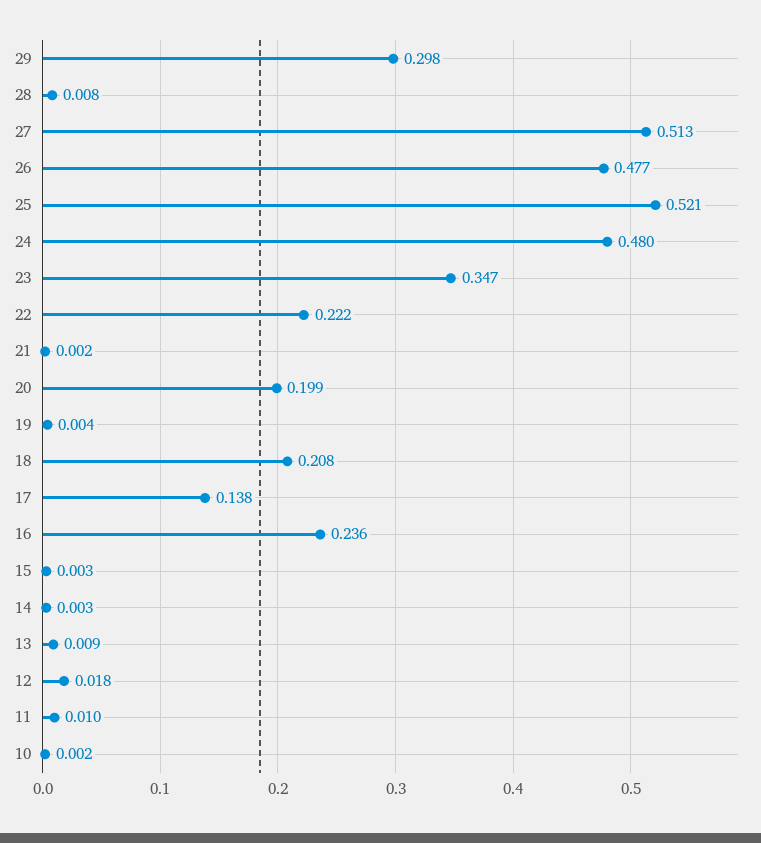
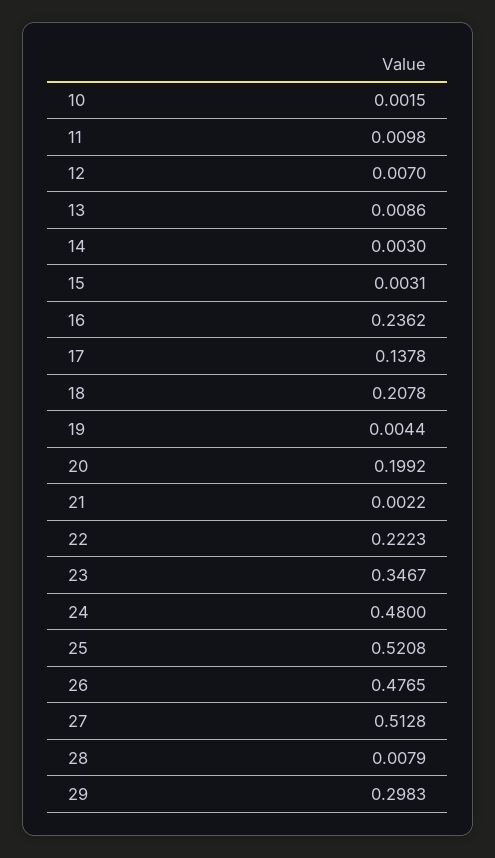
  {
    "29": 0.2983,
    "28": 0.0079,
    "27": 0.5128,
    "26": 0.4765,
    "25": 0.5208,
    "24": 0.48,
    "23": 0.3467,
    "22": 0.2223,
    "21": 0.0022,
    "20": 0.1992,
    "19": 0.0044,
    "18": 0.2078,
    "17": 0.1378,
    "16": 0.2362,
    "15": 0.0031,
    "14": 0.003,
    "13": 0.0086,
-   "12": 0.018,
+   "12": 0.007,
    "11": 0.0098,
    "10": 0.0015
  }

